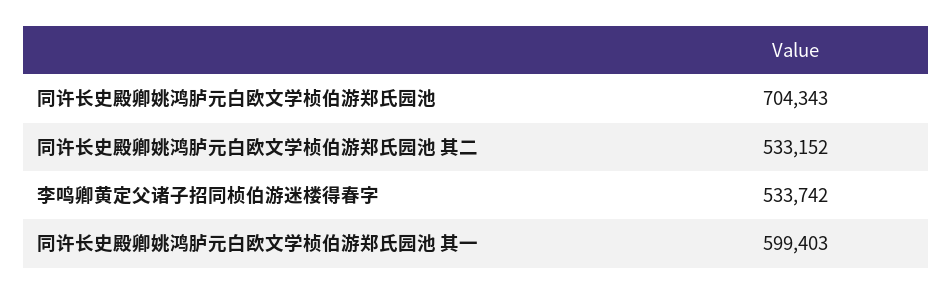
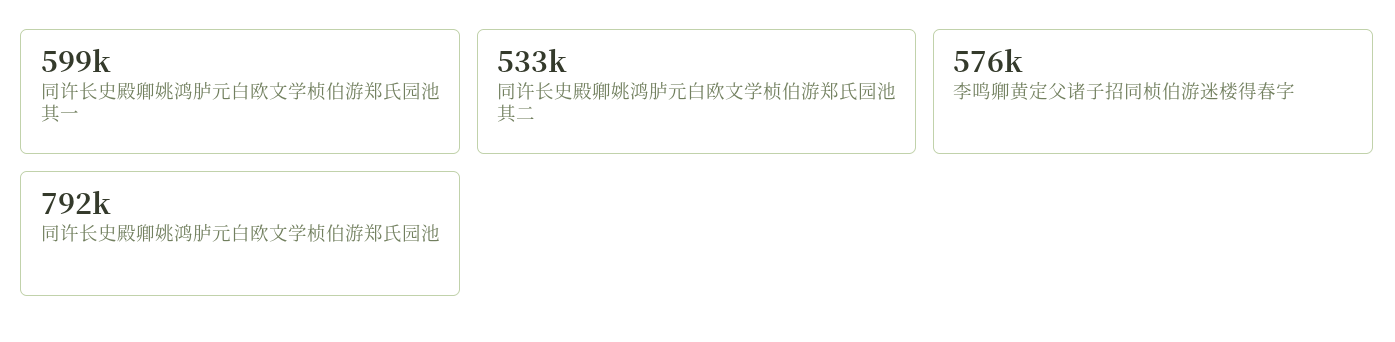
  {
-   "同许长史殿卿姚鸿胪元白欧文学桢伯游郑氏园池": 704343,
+   "同许长史殿卿姚鸿胪元白欧文学桢伯游郑氏园池": 792000,
    "同许长史殿卿姚鸿胪元白欧文学桢伯游郑氏园池 其二": 533152,
-   "李鸣卿黄定父诸子招同桢伯游迷楼得春字": 533742,
+   "李鸣卿黄定父诸子招同桢伯游迷楼得春字": 576000,
    "同许长史殿卿姚鸿胪元白欧文学桢伯游郑氏园池 其一": 599403
  }

